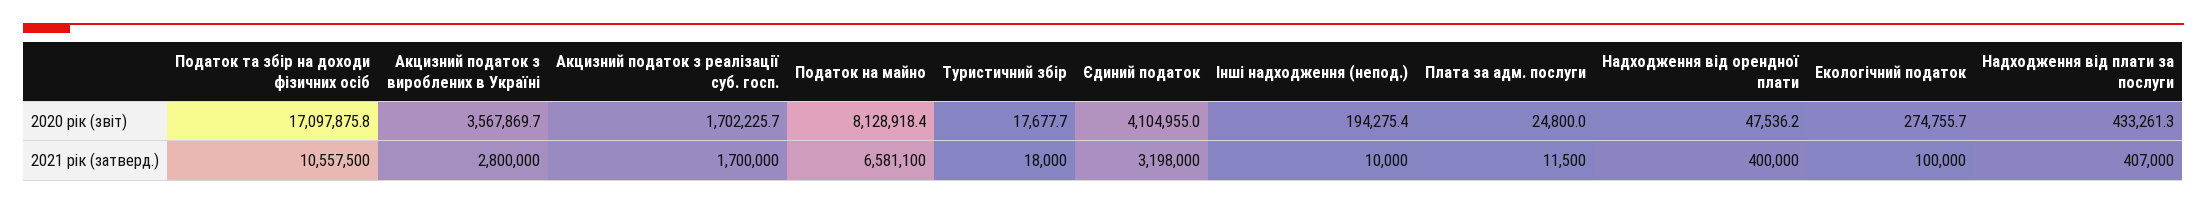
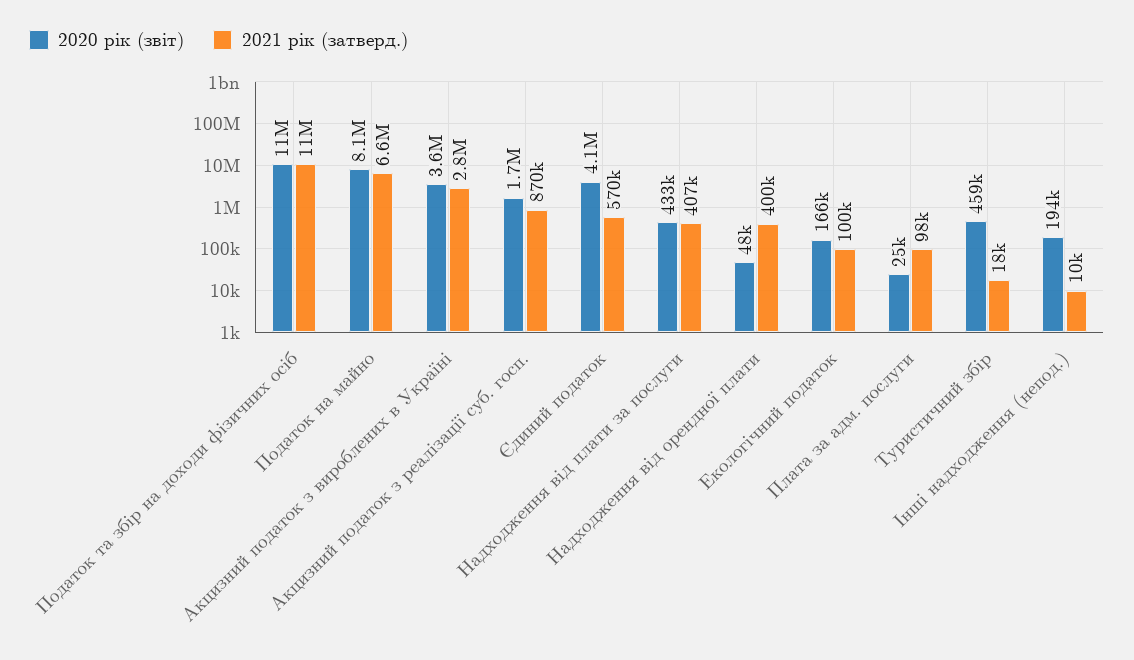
  {
    "2020 рік (звіт)": {
-     "Податок та збір на доходи фізичних осіб": 17097875.8,
+     "Податок та збір на доходи фізичних осіб": 11000000,
      "Акцизний податок з вироблених в Україні": 3567869.7,
      "Акцизний податок з реалізації суб. госп.": 1702225.7,
      "Податок на майно": 8128918.4,
-     "Туристичний збір": 17677.7,
+     "Туристичний збір": 459000,
      "Єдиний податок": 4104955,
      "Інші надходження (непод.)": 194275.4,
      "Плата за адм. послуги": 24800,
      "Надходження від орендної плати": 47536.2,
-     "Екологічний податок": 274755.7,
+     "Екологічний податок": 166000,
      "Надходження від плати за послуги": 433261.3
    },
    "2021 рік (затверд.)": {
      "Податок та збір на доходи фізичних осіб": 10557500,
      "Акцизний податок з вироблених в Україні": 2800000,
-     "Акцизний податок з реалізації суб. госп.": 1700000,
+     "Акцизний податок з реалізації суб. госп.": 870000,
      "Податок на майно": 6581100,
      "Туристичний збір": 18000,
-     "Єдиний податок": 3198000,
+     "Єдиний податок": 570000,
      "Інші надходження (непод.)": 10000,
-     "Плата за адм. послуги": 11500,
+     "Плата за адм. послуги": 98000,
      "Надходження від орендної плати": 400000,
      "Екологічний податок": 100000,
      "Надходження від плати за послуги": 407000
    }
  }

